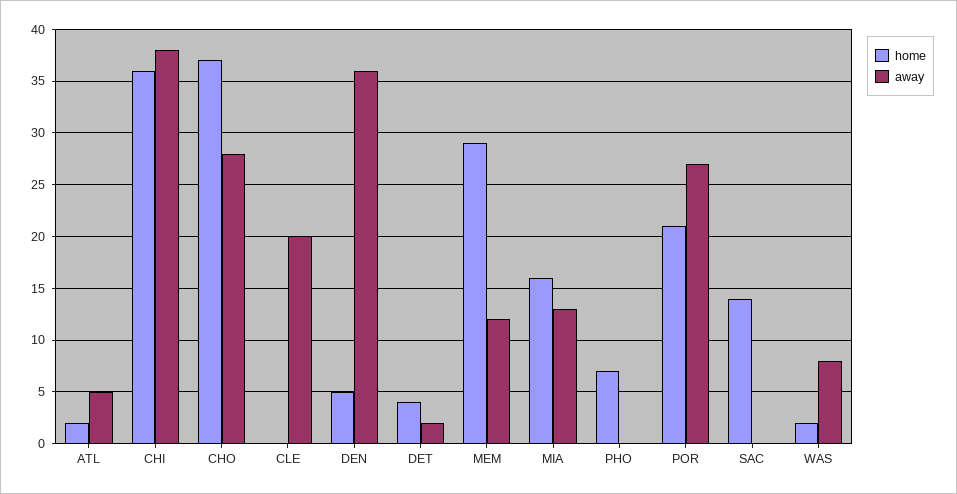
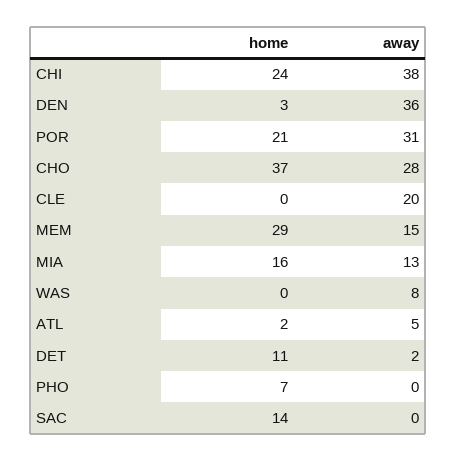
  {
    "home": {
      "ATL": 2,
-     "CHI": 36,
+     "CHI": 24,
      "CHO": 37,
      "CLE": 0,
-     "DEN": 5,
+     "DEN": 3,
-     "DET": 4,
+     "DET": 11,
      "MEM": 29,
      "MIA": 16,
      "PHO": 7,
      "POR": 21,
      "SAC": 14,
-     "WAS": 2
+     "WAS": 0
    },
    "away": {
      "ATL": 5,
      "CHI": 38,
      "CHO": 28,
      "CLE": 20,
      "DEN": 36,
      "DET": 2,
-     "MEM": 12,
+     "MEM": 15,
      "MIA": 13,
      "PHO": 0,
-     "POR": 27,
+     "POR": 31,
      "SAC": 0,
      "WAS": 8
    }
  }

